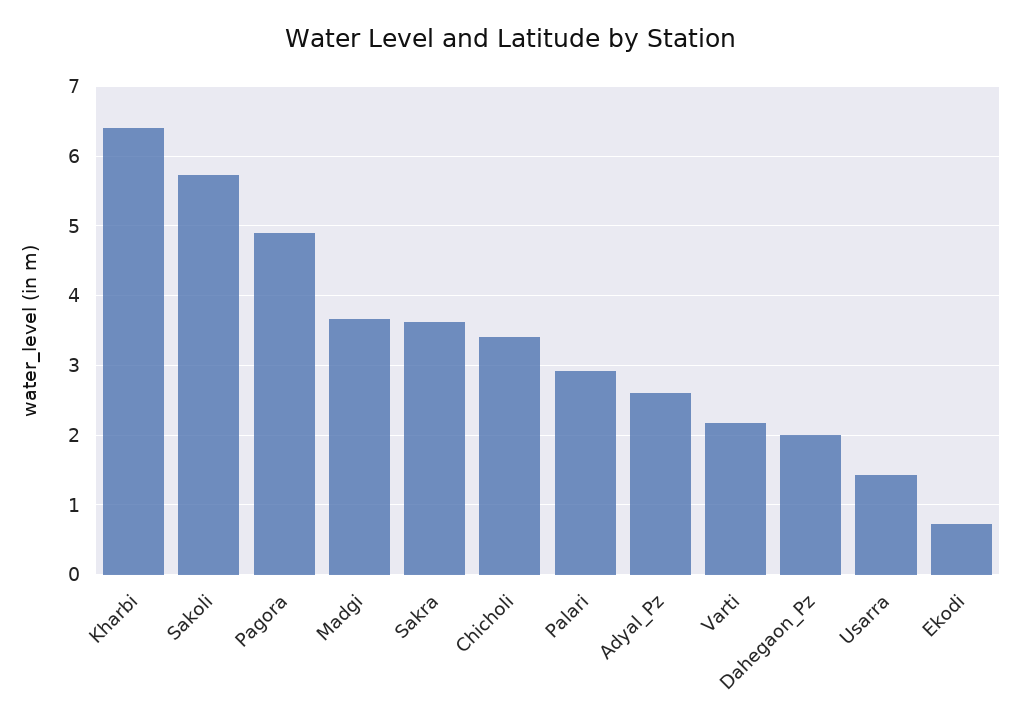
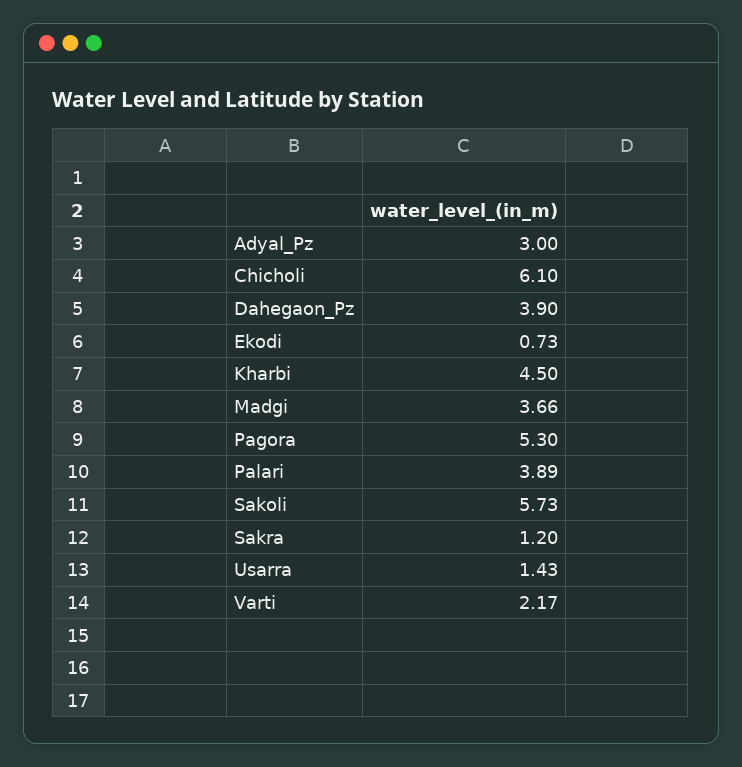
  {
-   "Kharbi": 6.4,
+   "Kharbi": 4.5,
    "Sakoli": 5.73,
-   "Pagora": 4.9,
+   "Pagora": 5.3,
    "Madgi": 3.66,
-   "Sakra": 3.6,
+   "Sakra": 1.2,
-   "Chicholi": 3.4,
+   "Chicholi": 6.1,
-   "Palari": 2.9,
+   "Palari": 3.89,
-   "Adyal_Pz": 2.6,
+   "Adyal_Pz": 3,
    "Varti": 2.17,
-   "Dahegaon_Pz": 2,
+   "Dahegaon_Pz": 3.9,
    "Usarra": 1.43,
    "Ekodi": 0.73
  }

